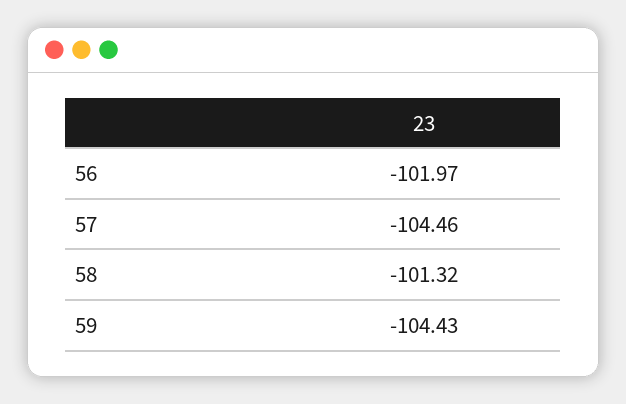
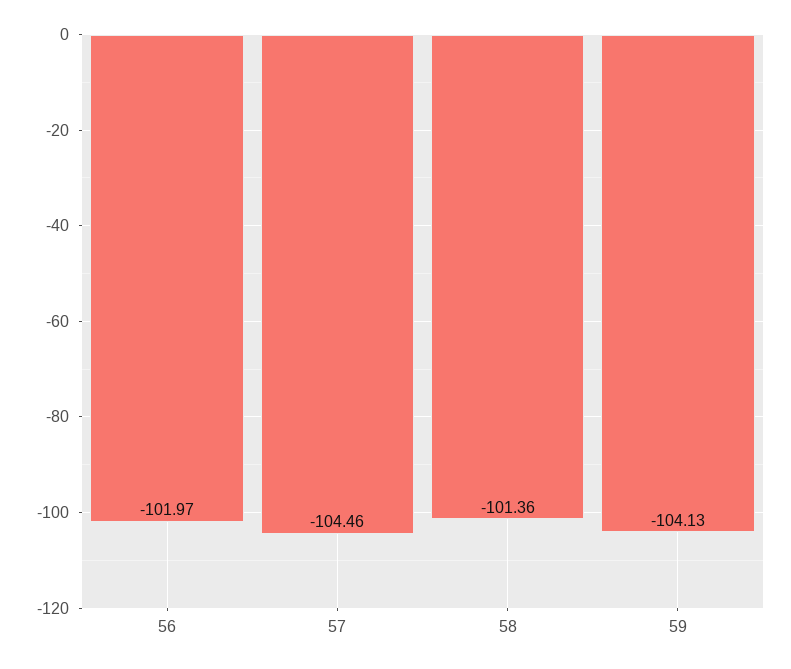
  {
    "56": -101.97,
    "57": -104.46,
-   "58": -101.32,
+   "58": -101.36,
-   "59": -104.43
+   "59": -104.13
  }

